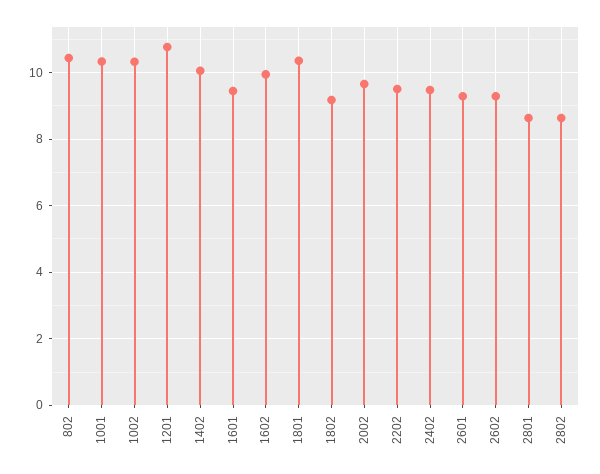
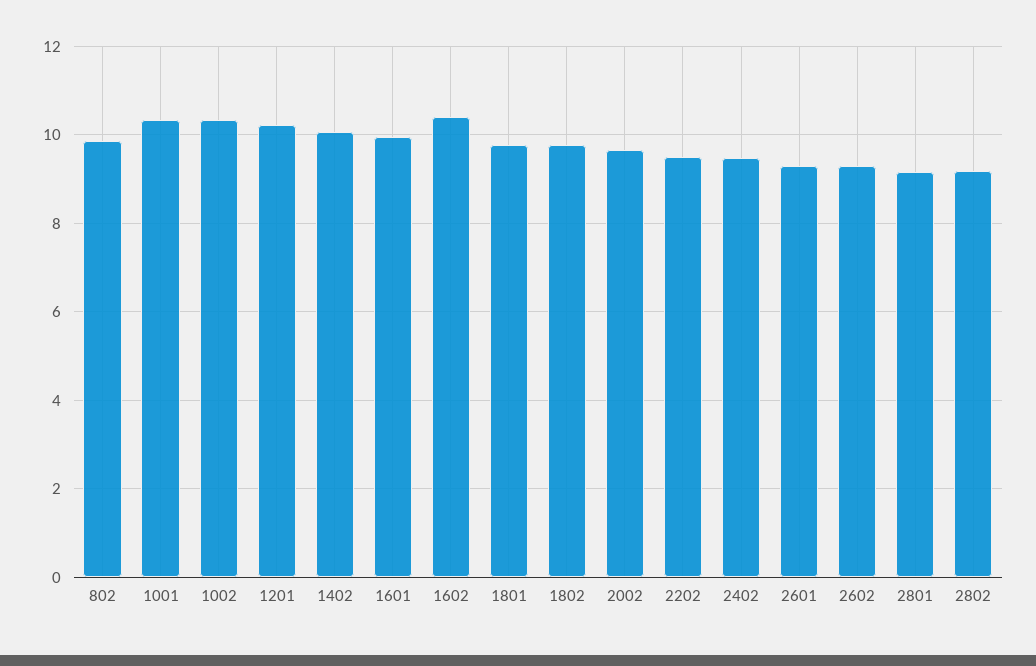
  {
-   "802": 10.4,
+   "802": 9.8,
    "1001": 10.4,
    "1002": 10.4,
-   "1201": 10.8,
+   "1201": 10.2,
    "1402": 10,
-   "1601": 9.4,
+   "1601": 10,
-   "1602": 10,
+   "1602": 10.4,
-   "1801": 10.4,
+   "1801": 9.8,
-   "1802": 9.2,
+   "1802": 9.8,
    "2002": 9.6,
    "2202": 9.6,
    "2402": 9.4,
    "2601": 9.2,
    "2602": 9.2,
-   "2801": 8.6,
+   "2801": 9.2,
-   "2802": 8.6
+   "2802": 9.2
  }

